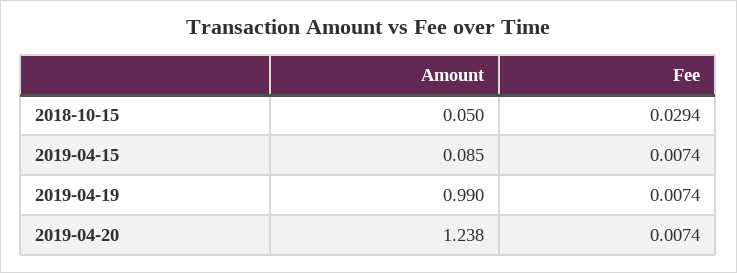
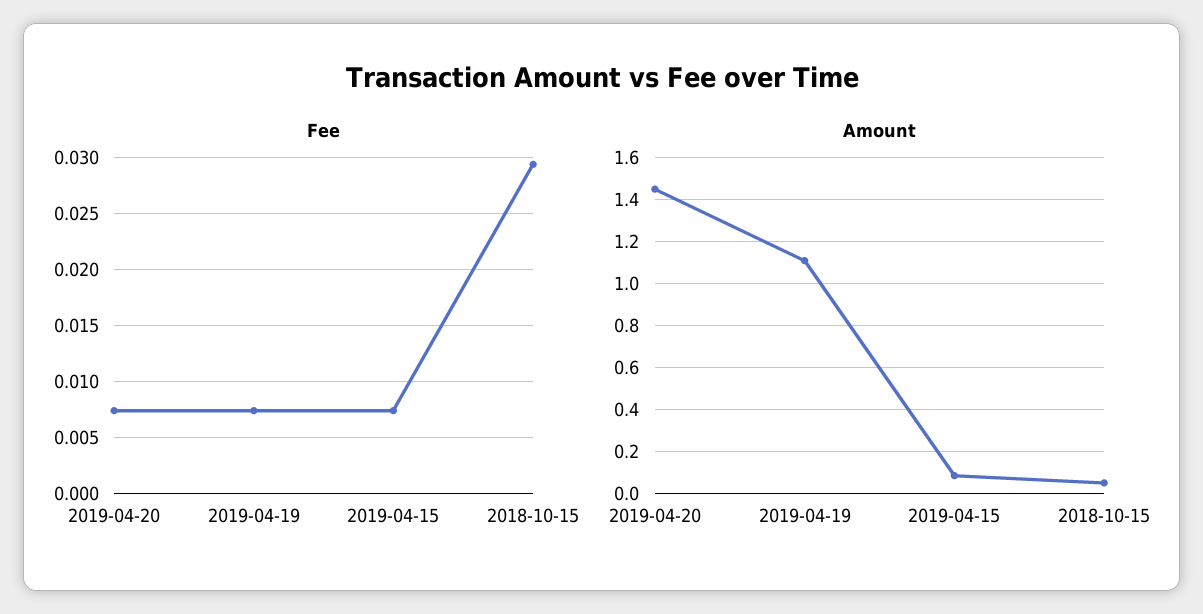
  {
    "Amount": {
      "2018-10-15": 0.05,
      "2019-04-15": 0.085,
-     "2019-04-19": 0.99,
+     "2019-04-19": 1.1,
-     "2019-04-20": 1.238
+     "2019-04-20": 1.45
    },
    "Fee": {
      "2018-10-15": 0.0294,
      "2019-04-15": 0.0074,
      "2019-04-19": 0.0074,
      "2019-04-20": 0.0074
    }
  }

